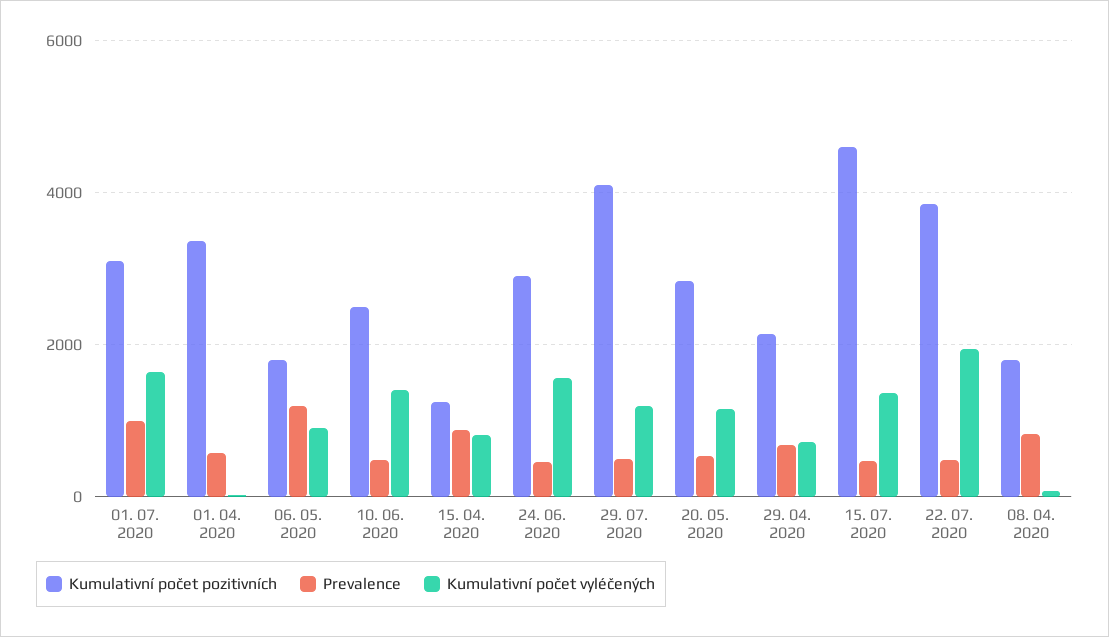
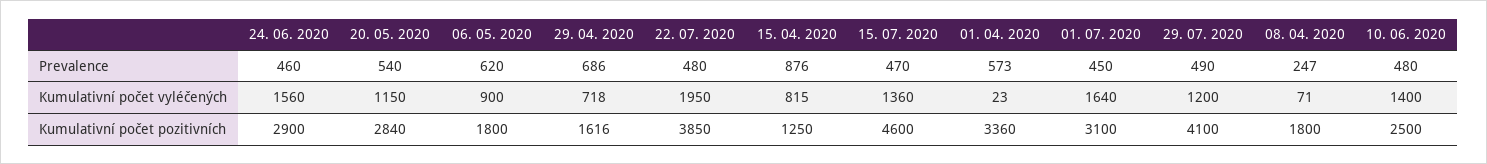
  {
    "Kumulativní počet pozitivních": {
      "01. 07. 2020": 3100,
      "01. 04. 2020": 3360,
      "06. 05. 2020": 1800,
      "10. 06. 2020": 2500,
      "15. 04. 2020": 1250,
      "24. 06. 2020": 2900,
      "29. 07. 2020": 4100,
      "20. 05. 2020": 2840,
-     "29. 04. 2020": 2200,
+     "29. 04. 2020": 1616,
      "15. 07. 2020": 4600,
      "22. 07. 2020": 3850,
      "08. 04. 2020": 1800
    },
    "Prevalence": {
-     "01. 07. 2020": 1000,
+     "01. 07. 2020": 450,
      "01. 04. 2020": 573,
-     "06. 05. 2020": 1200,
+     "06. 05. 2020": 620,
      "10. 06. 2020": 480,
      "15. 04. 2020": 876,
      "24. 06. 2020": 460,
      "29. 07. 2020": 490,
      "20. 05. 2020": 540,
      "29. 04. 2020": 686,
      "15. 07. 2020": 470,
      "22. 07. 2020": 480,
-     "08. 04. 2020": 800
+     "08. 04. 2020": 247
    },
    "Kumulativní počet vyléčených": {
      "01. 07. 2020": 1640,
      "01. 04. 2020": 23,
      "06. 05. 2020": 900,
      "10. 06. 2020": 1400,
      "15. 04. 2020": 815,
      "24. 06. 2020": 1560,
      "29. 07. 2020": 1200,
      "20. 05. 2020": 1150,
      "29. 04. 2020": 718,
      "15. 07. 2020": 1360,
      "22. 07. 2020": 1950,
      "08. 04. 2020": 71
    }
  }

